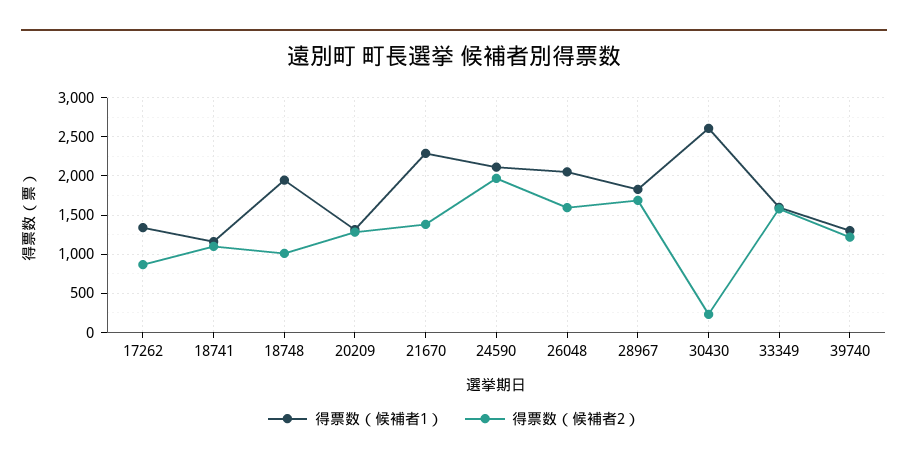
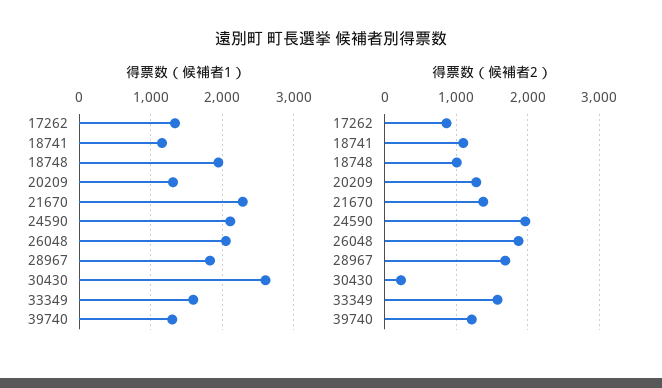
  {
    "得票数（候補者1）": {
      "17262": 1300,
      "18741": 1200,
      "18748": 1900,
      "20209": 1300,
      "21670": 2300,
      "24590": 2100,
      "26048": 2100,
      "28967": 1800,
      "30430": 2600,
      "33349": 1600,
      "39740": 1300
    },
    "得票数（候補者2）": {
      "17262": 900,
      "18741": 1100,
      "18748": 1000,
      "20209": 1300,
      "21670": 1400,
      "24590": 2000,
-     "26048": 1600,
+     "26048": 1900,
      "28967": 1700,
      "30430": 200,
      "33349": 1600,
      "39740": 1200
    }
  }

